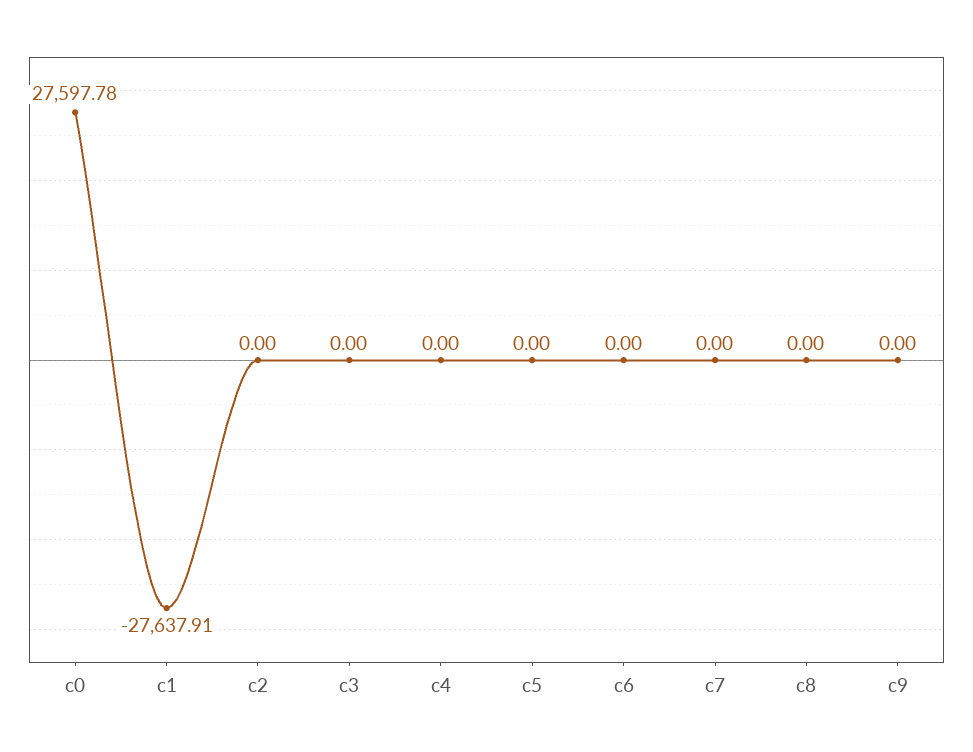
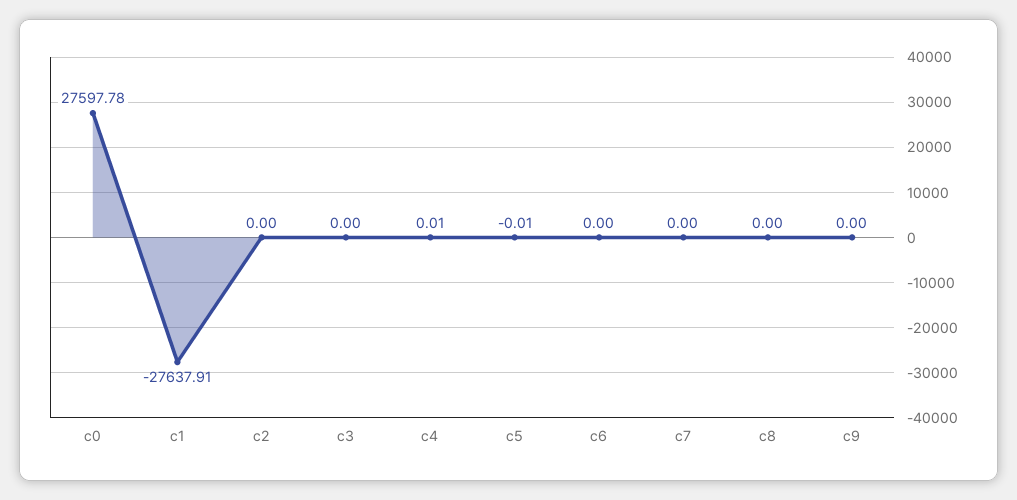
  {
    "c0": 27597.78,
    "c1": -27637.91,
    "c2": 0,
    "c3": 0,
-   "c4": 0,
+   "c4": 0.01,
-   "c5": 0,
+   "c5": -0.01,
    "c6": 0,
    "c7": 0,
    "c8": 0,
    "c9": 0
  }

